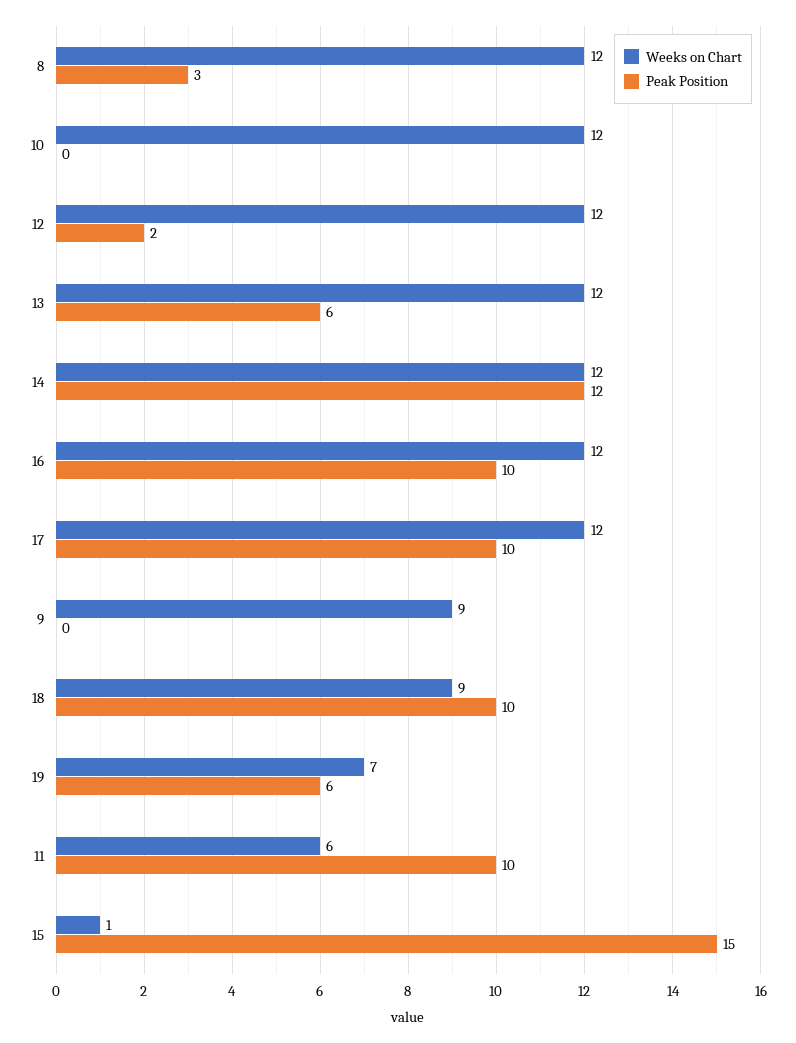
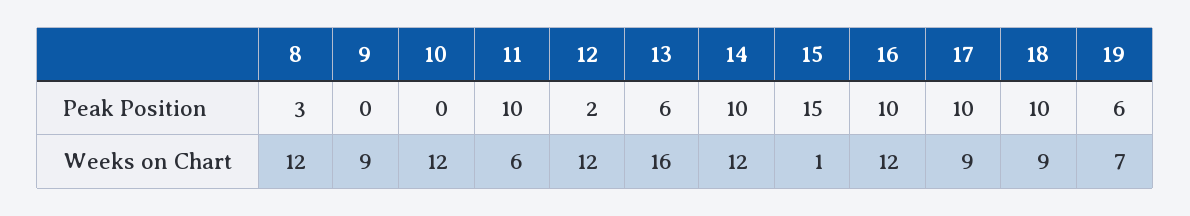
  {
    "Weeks on Chart": {
      "8": 12,
      "10": 12,
      "12": 12,
-     "13": 12,
+     "13": 16,
      "14": 12,
      "16": 12,
-     "17": 12,
+     "17": 9,
      "9": 9,
      "18": 9,
      "19": 7,
      "11": 6,
      "15": 1
    },
    "Peak Position": {
      "8": 3,
      "10": 0,
      "12": 2,
      "13": 6,
-     "14": 12,
+     "14": 10,
      "16": 10,
      "17": 10,
      "9": 0,
      "18": 10,
      "19": 6,
      "11": 10,
      "15": 15
    }
  }

